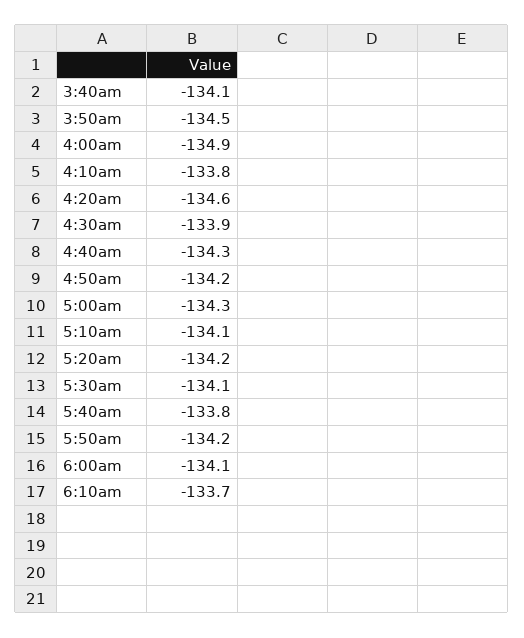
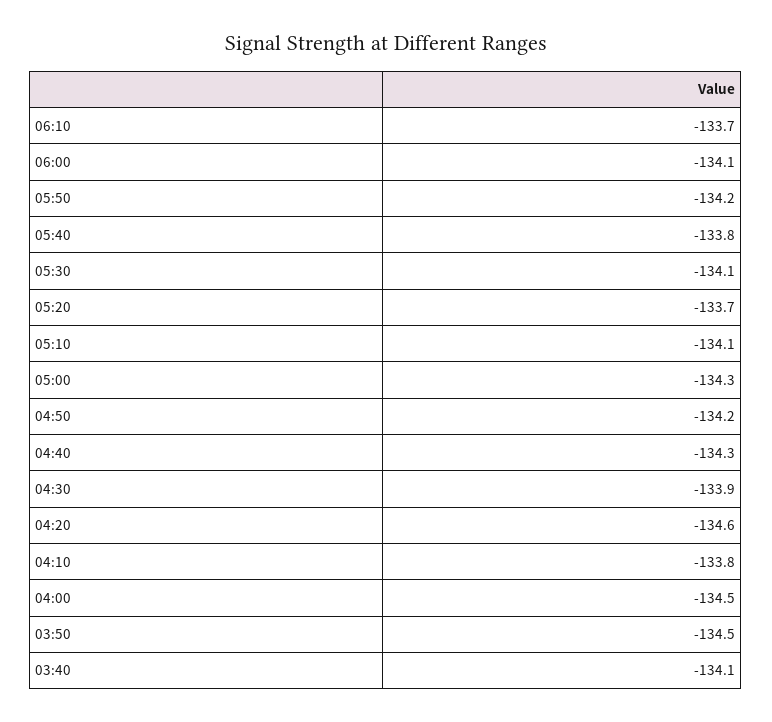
  {
    "3:40am": -134.1,
    "3:50am": -134.5,
-   "4:00am": -134.9,
+   "4:00am": -134.5,
    "4:10am": -133.8,
    "4:20am": -134.6,
    "4:30am": -133.9,
    "4:40am": -134.3,
    "4:50am": -134.2,
    "5:00am": -134.3,
    "5:10am": -134.1,
-   "5:20am": -134.2,
+   "5:20am": -133.7,
    "5:30am": -134.1,
    "5:40am": -133.8,
    "5:50am": -134.2,
    "6:00am": -134.1,
    "6:10am": -133.7
  }

